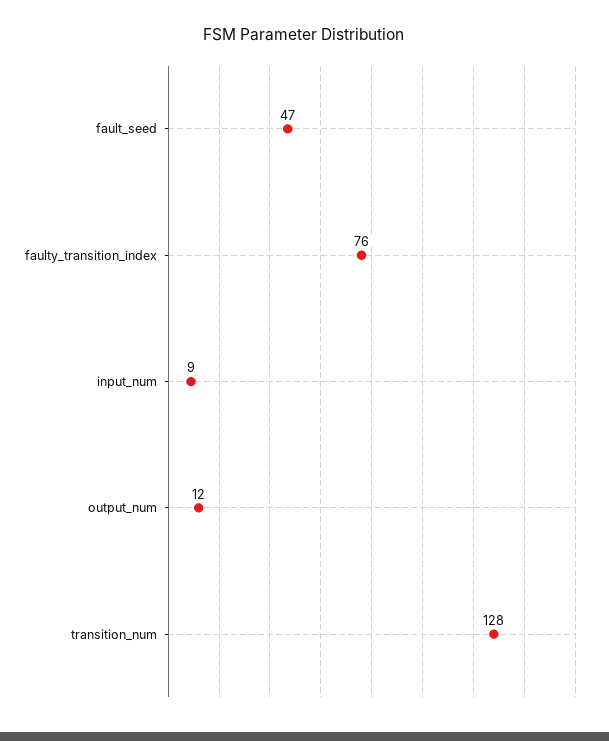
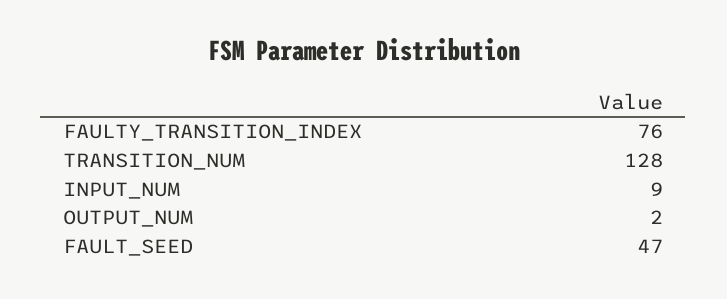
  {
    "fault_seed": 47,
    "faulty_transition_index": 76,
    "input_num": 9,
-   "output_num": 12,
+   "output_num": 2,
    "transition_num": 128
  }

